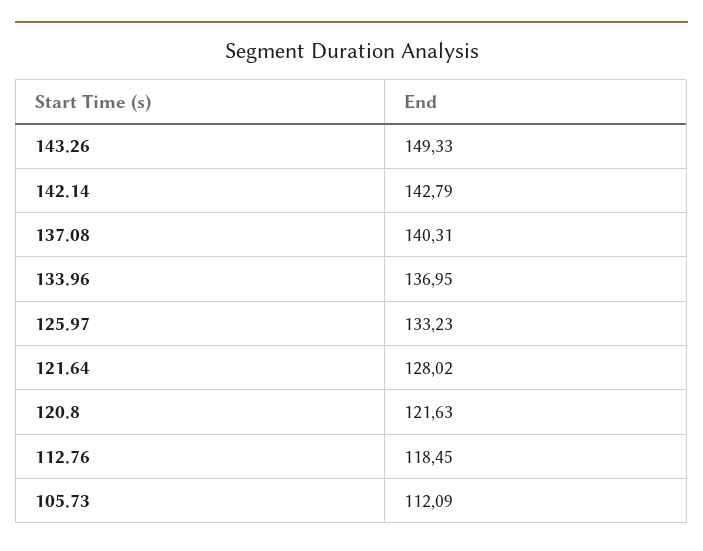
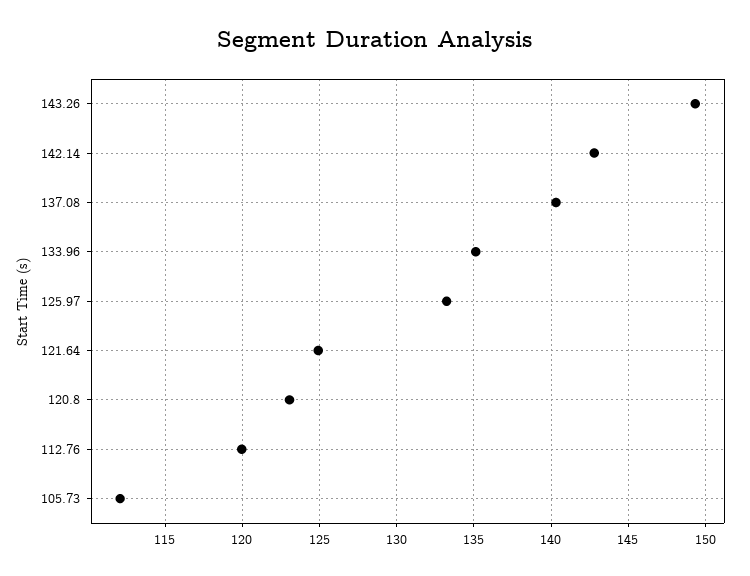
  {
    "143.26": 149.33,
    "142.14": 142.79,
    "137.08": 140.31,
-   "133.96": 136.95,
+   "133.96": 135,
    "125.97": 133.23,
-   "121.64": 128.02,
+   "121.64": 125,
-   "120.8": 121.63,
+   "120.8": 123,
-   "112.76": 118.45,
+   "112.76": 120,
    "105.73": 112.09
  }

